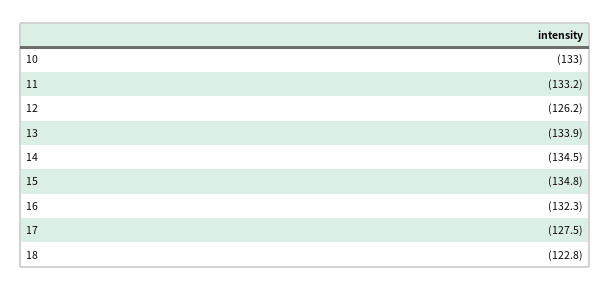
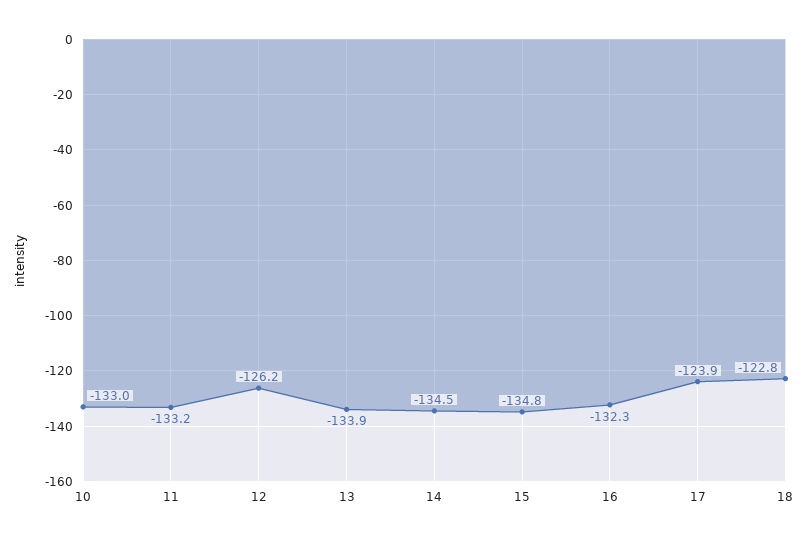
  {
    "10": -133,
    "11": -133.2,
    "12": -126.2,
    "13": -133.9,
    "14": -134.5,
    "15": -134.8,
    "16": -132.3,
-   "17": -127.5,
+   "17": -123.9,
    "18": -122.8
  }

